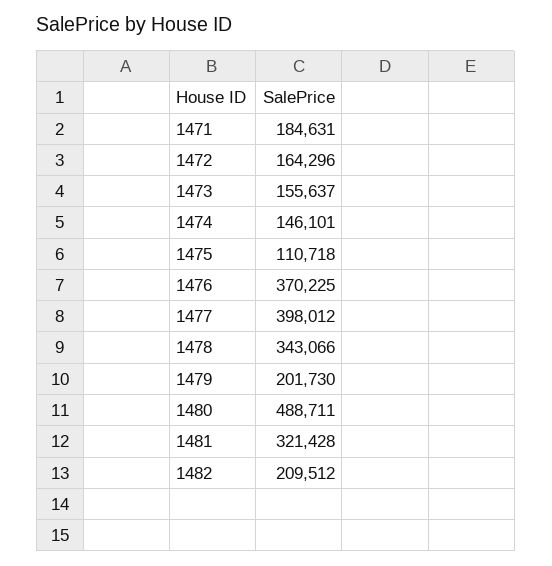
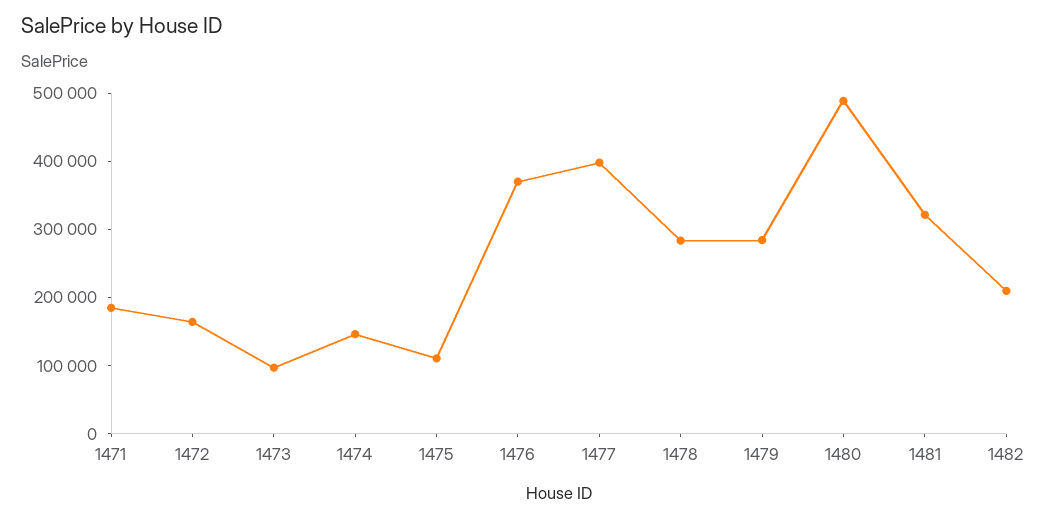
  {
    "1471": 184631,
    "1472": 164296,
-   "1473": 155637,
+   "1473": 100000,
    "1474": 146101,
    "1475": 110718,
    "1476": 370225,
    "1477": 398012,
-   "1478": 343066,
+   "1478": 280000,
-   "1479": 201730,
+   "1479": 280000,
    "1480": 488711,
    "1481": 321428,
    "1482": 209512
  }

